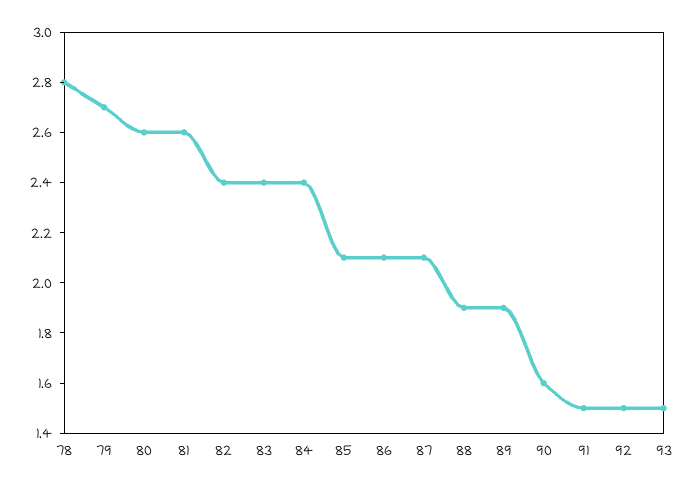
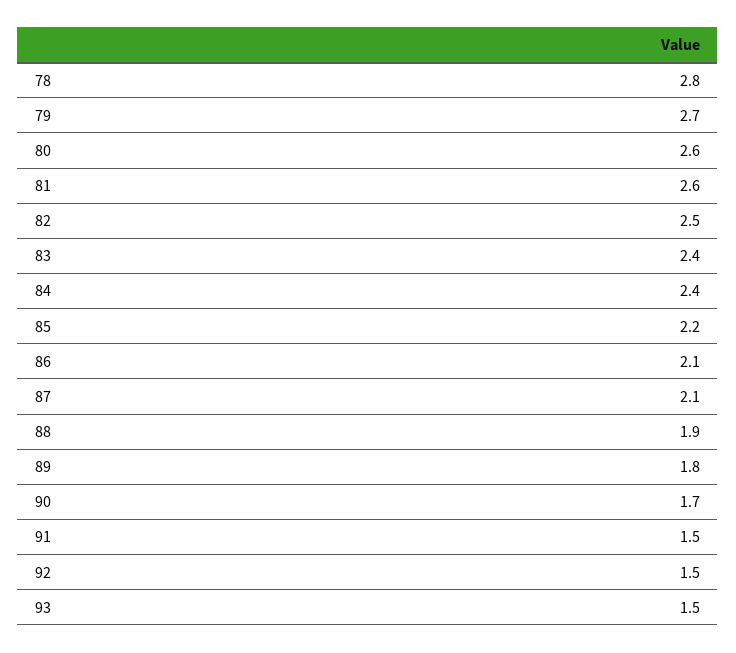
  {
    "78": 2.8,
    "79": 2.7,
    "80": 2.6,
    "81": 2.6,
-   "82": 2.4,
+   "82": 2.5,
    "83": 2.4,
    "84": 2.4,
-   "85": 2.1,
+   "85": 2.2,
    "86": 2.1,
    "87": 2.1,
    "88": 1.9,
-   "89": 1.9,
+   "89": 1.8,
-   "90": 1.6,
+   "90": 1.7,
    "91": 1.5,
    "92": 1.5,
    "93": 1.5
  }

